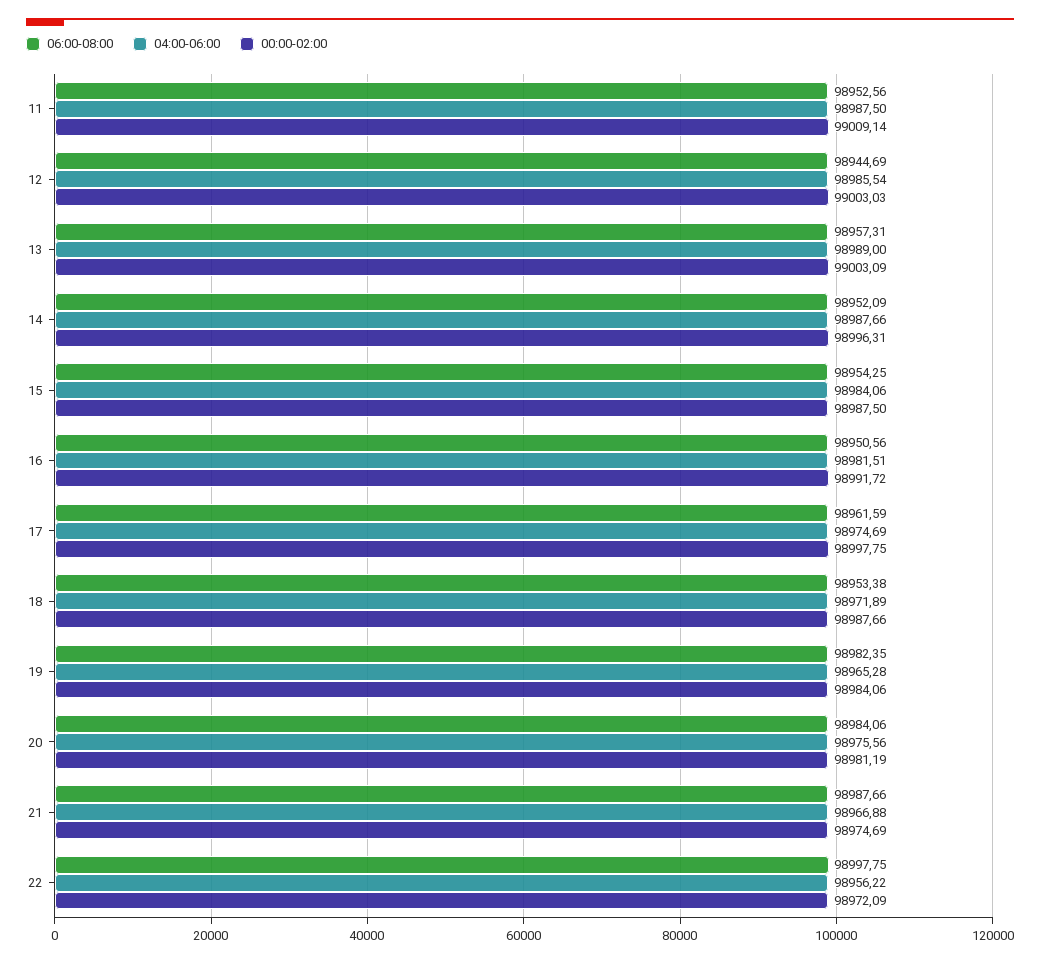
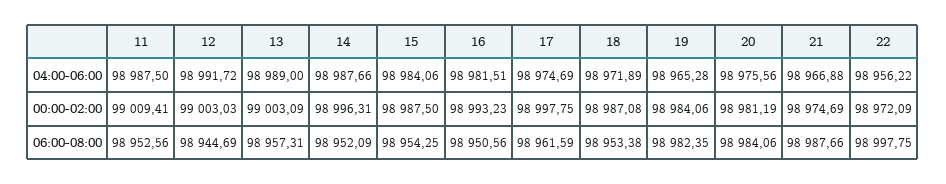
  {
    "06:00-08:00": {
      "11": 98952.56,
      "12": 98944.69,
      "13": 98957.31,
      "14": 98952.09,
      "15": 98954.25,
      "16": 98950.56,
      "17": 98961.59,
      "18": 98953.38,
      "19": 98982.35,
      "20": 98984.06,
      "21": 98987.66,
      "22": 98997.75
    },
    "04:00-06:00": {
      "11": 98987.5,
-     "12": 98985.54,
+     "12": 98991.72,
      "13": 98989,
      "14": 98987.66,
      "15": 98984.06,
      "16": 98981.51,
      "17": 98974.69,
      "18": 98971.89,
      "19": 98965.28,
      "20": 98975.56,
      "21": 98966.88,
      "22": 98956.22
    },
    "00:00-02:00": {
-     "11": 99009.14,
+     "11": 99009.41,
      "12": 99003.03,
      "13": 99003.09,
      "14": 98996.31,
      "15": 98987.5,
-     "16": 98991.72,
+     "16": 98993.23,
      "17": 98997.75,
-     "18": 98987.66,
+     "18": 98987.08,
      "19": 98984.06,
      "20": 98981.19,
      "21": 98974.69,
      "22": 98972.09
    }
  }

